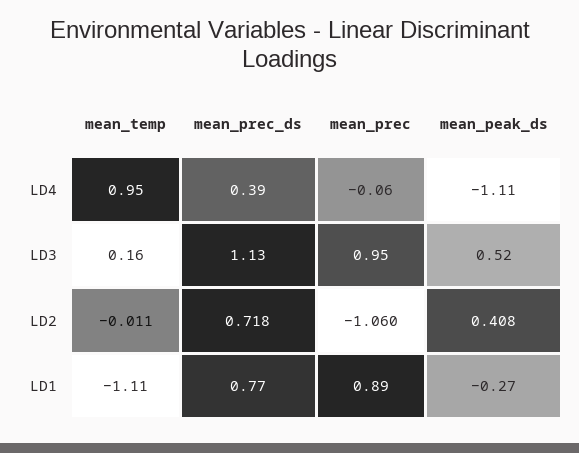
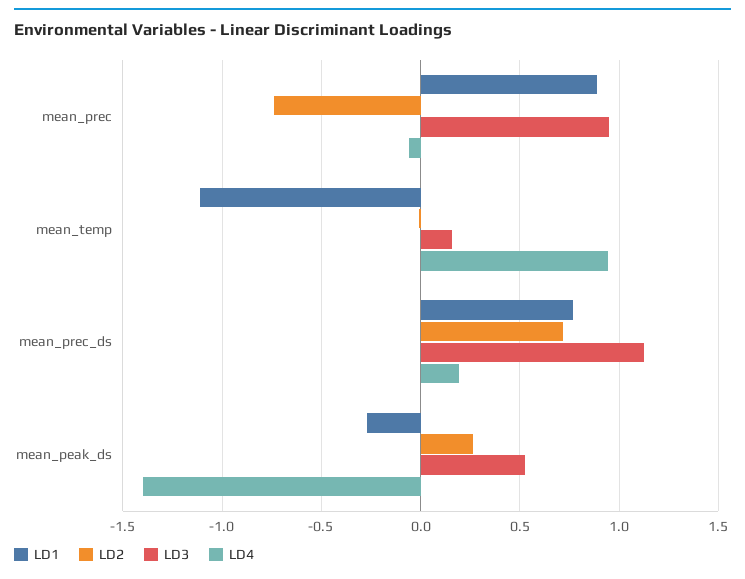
  {
    "LD4": {
      "mean_temp": 0.95,
-     "mean_prec_ds": 0.39,
+     "mean_prec_ds": 0.2,
      "mean_prec": -0.06,
-     "mean_peak_ds": -1.11
+     "mean_peak_ds": -1.4
    },
    "LD3": {
      "mean_temp": 0.16,
      "mean_prec_ds": 1.13,
      "mean_prec": 0.95,
      "mean_peak_ds": 0.52
    },
    "LD2": {
      "mean_temp": -0.011,
      "mean_prec_ds": 0.718,
-     "mean_prec": -1.06,
+     "mean_prec": -0.75,
-     "mean_peak_ds": 0.408
+     "mean_peak_ds": 0.25
    },
    "LD1": {
      "mean_temp": -1.11,
      "mean_prec_ds": 0.77,
      "mean_prec": 0.89,
      "mean_peak_ds": -0.27
    }
  }

